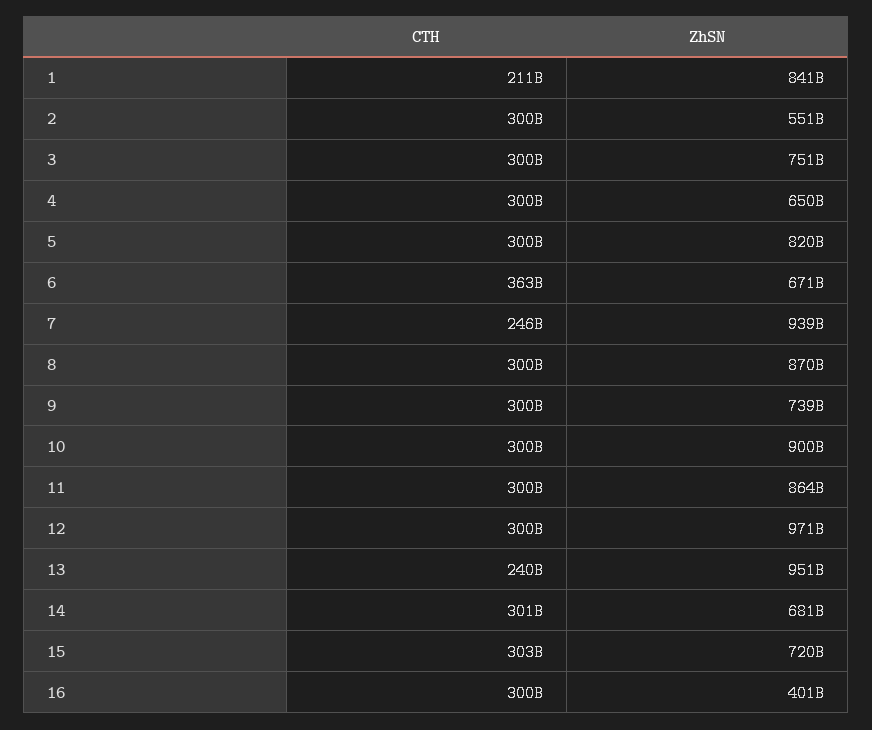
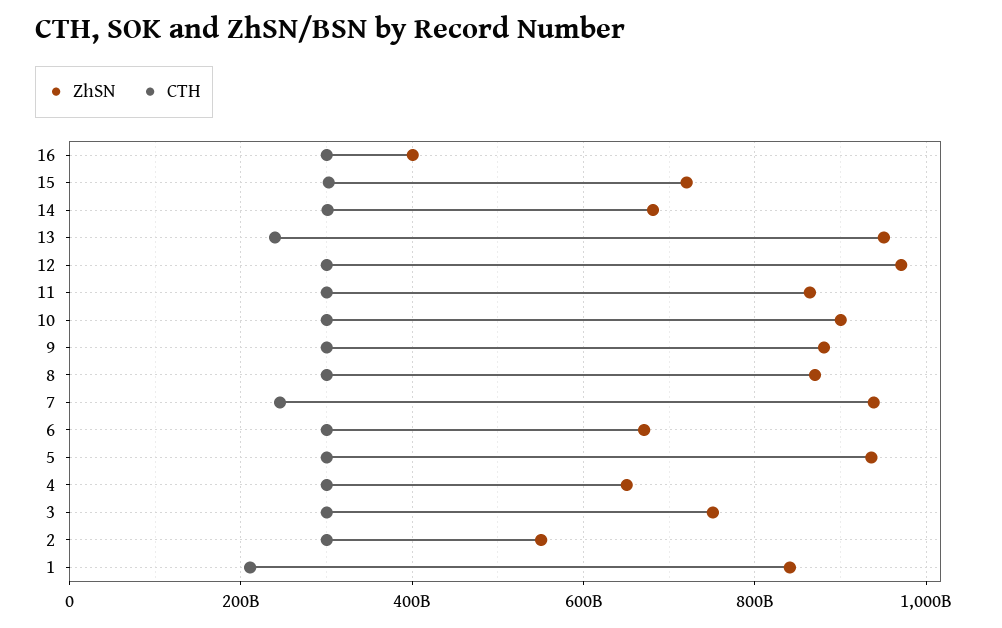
  {
    "CTH": {
      "1": 211000000000,
      "2": 300000000000,
      "3": 300000000000,
      "4": 300000000000,
      "5": 300000000000,
-     "6": 363000000000,
+     "6": 300000000000,
      "7": 246000000000,
      "8": 300000000000,
      "9": 300000000000,
      "10": 300000000000,
      "11": 300000000000,
      "12": 300000000000,
      "13": 240000000000,
      "14": 301000000000,
      "15": 303000000000,
      "16": 300000000000
    },
    "ZhSN": {
      "1": 841000000000,
      "2": 551000000000,
      "3": 751000000000,
      "4": 650000000000,
-     "5": 820000000000,
+     "5": 940000000000,
      "6": 671000000000,
      "7": 939000000000,
      "8": 870000000000,
-     "9": 739000000000,
+     "9": 880000000000,
      "10": 900000000000,
      "11": 864000000000,
      "12": 971000000000,
      "13": 951000000000,
      "14": 681000000000,
      "15": 720000000000,
      "16": 401000000000
    }
  }

